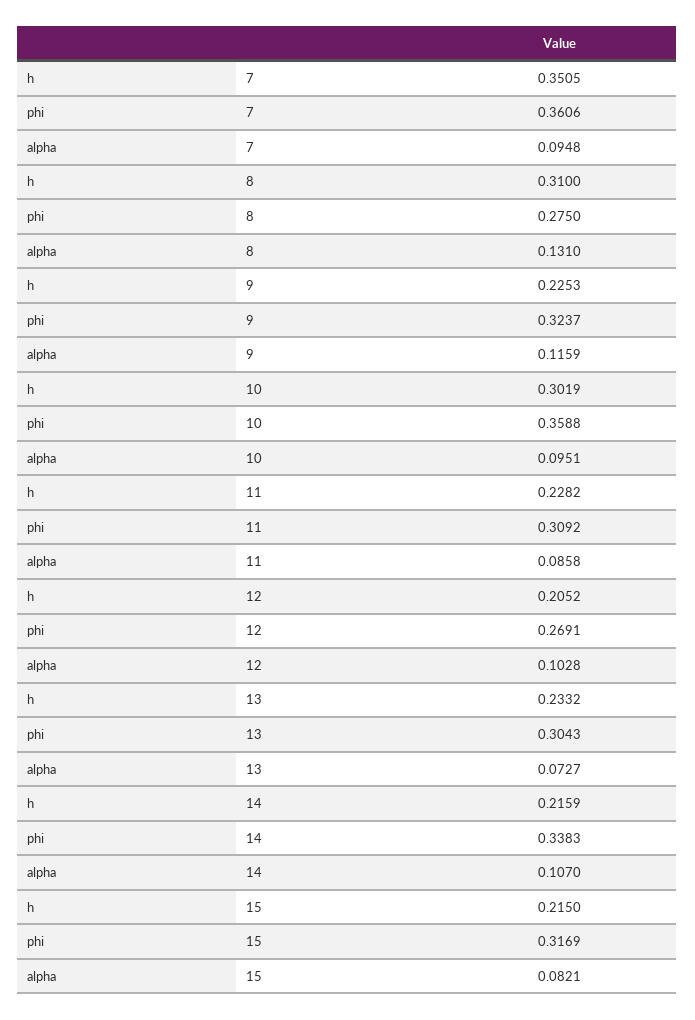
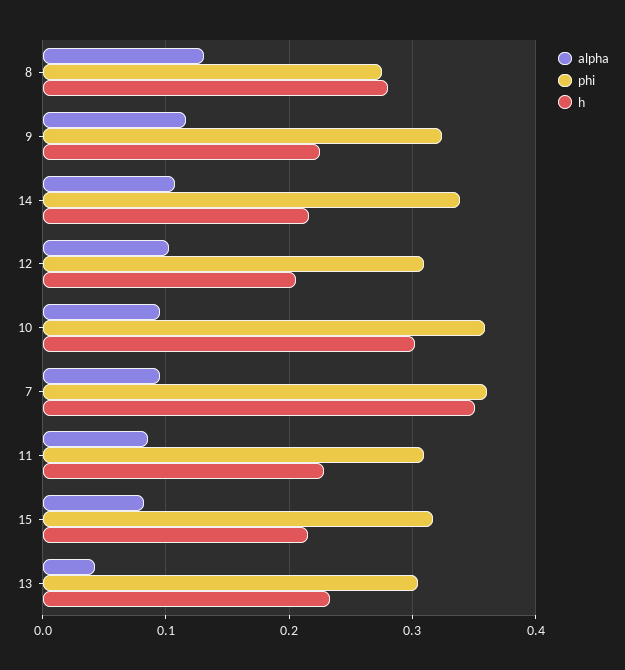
  {
    "h": {
      "7": 0.3505,
-     "8": 0.31,
+     "8": 0.28,
      "9": 0.2253,
      "10": 0.3019,
      "11": 0.2282,
      "12": 0.2052,
      "13": 0.2332,
      "14": 0.2159,
      "15": 0.215
    },
    "phi": {
      "7": 0.3606,
      "8": 0.275,
      "9": 0.3237,
      "10": 0.3588,
      "11": 0.3092,
-     "12": 0.2691,
+     "12": 0.31,
      "13": 0.3043,
      "14": 0.3383,
      "15": 0.3169
    },
    "alpha": {
      "7": 0.0948,
      "8": 0.131,
      "9": 0.1159,
      "10": 0.0951,
      "11": 0.0858,
      "12": 0.1028,
-     "13": 0.0727,
+     "13": 0.04,
      "14": 0.107,
      "15": 0.0821
    }
  }

